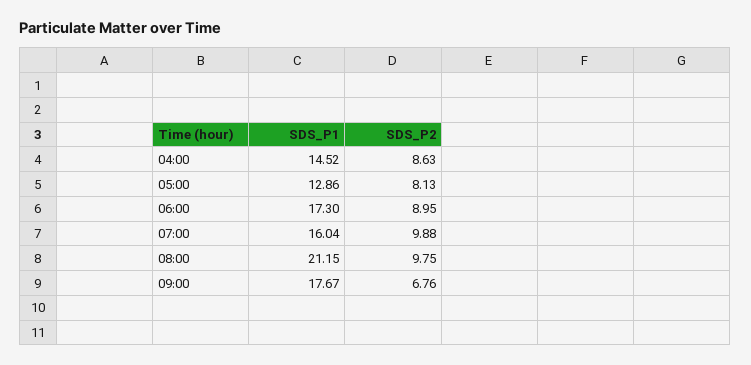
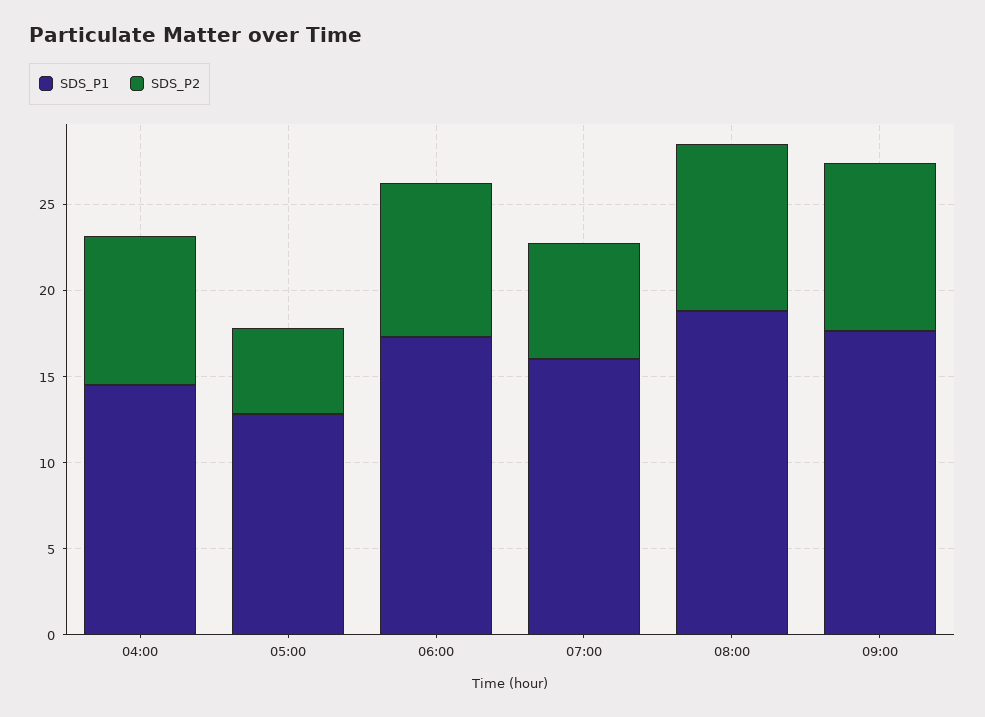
  {
    "SDS_P1": {
      "04:00": 14.52,
      "05:00": 12.86,
      "06:00": 17.3,
      "07:00": 16.04,
-     "08:00": 21.15,
+     "08:00": 19,
      "09:00": 17.67
    },
    "SDS_P2": {
      "04:00": 8.63,
-     "05:00": 8.13,
+     "05:00": 5,
      "06:00": 8.95,
-     "07:00": 9.88,
+     "07:00": 7,
      "08:00": 9.75,
-     "09:00": 6.76
+     "09:00": 10
    }
  }

